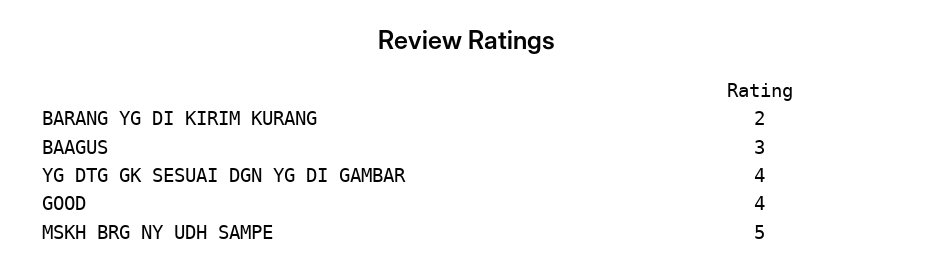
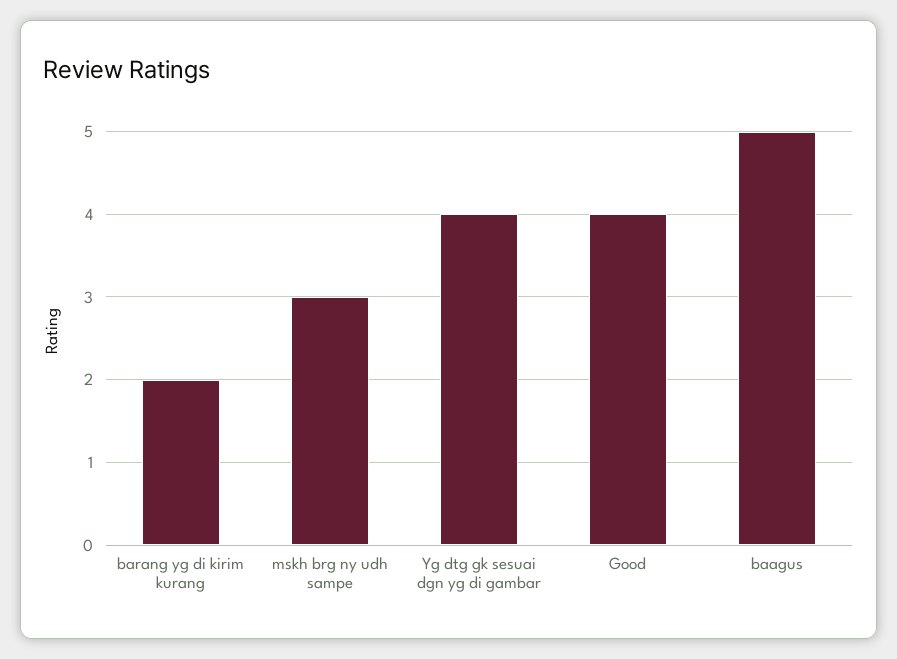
  {
    "BARANG YG DI KIRIM KURANG": 2,
-   "BAAGUS": 3,
+   "BAAGUS": 5,
    "YG DTG GK SESUAI DGN YG DI GAMBAR": 4,
    "GOOD": 4,
-   "MSKH BRG NY UDH SAMPE": 5
+   "MSKH BRG NY UDH SAMPE": 3
  }

